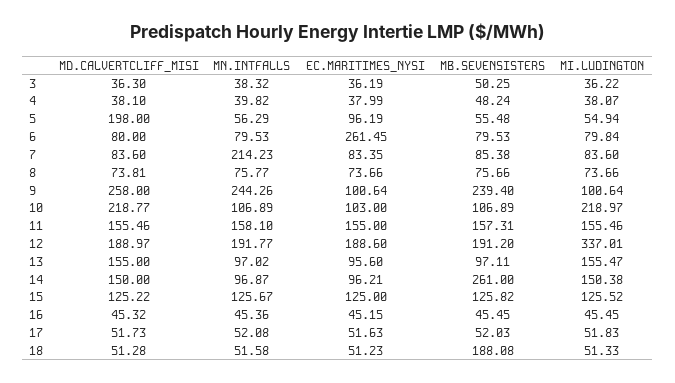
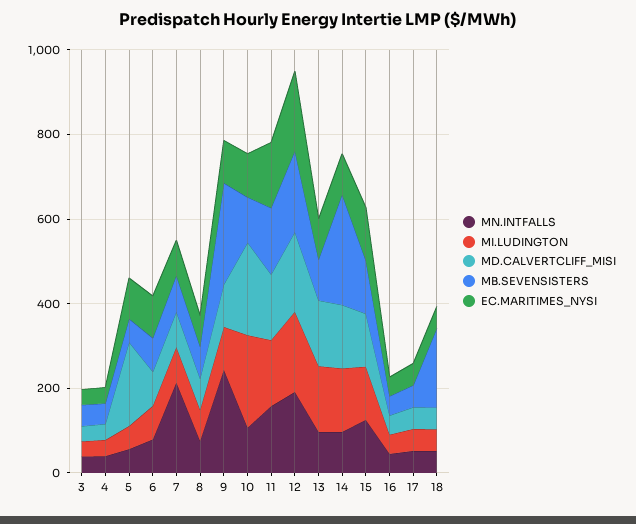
  {
    "MD.CALVERTCLIFF_MISI": {
      "3": 36.3,
      "4": 38.1,
      "5": 198,
      "6": 80,
      "7": 83.6,
      "8": 73.81,
-     "9": 258,
+     "9": 100,
      "10": 218.77,
      "11": 155.46,
      "12": 188.97,
      "13": 155,
      "14": 150,
      "15": 125.22,
      "16": 45.32,
      "17": 51.73,
      "18": 51.28
    },
    "MN.INTFALLS": {
      "3": 38.32,
      "4": 39.82,
      "5": 56.29,
      "6": 79.53,
      "7": 214.23,
      "8": 75.77,
      "9": 244.26,
      "10": 106.89,
      "11": 158.1,
      "12": 191.77,
      "13": 97.02,
      "14": 96.87,
      "15": 125.67,
      "16": 45.36,
      "17": 52.08,
      "18": 51.58
    },
    "EC.MARITIMES_NYSI": {
      "3": 36.19,
      "4": 37.99,
      "5": 96.19,
-     "6": 261.45,
+     "6": 100,
      "7": 83.35,
      "8": 73.66,
      "9": 100.64,
      "10": 103,
      "11": 155,
      "12": 188.6,
      "13": 95.6,
      "14": 96.21,
      "15": 125,
      "16": 45.15,
      "17": 51.63,
      "18": 51.23
    },
    "MB.SEVENSISTERS": {
      "3": 50.25,
      "4": 48.24,
      "5": 55.48,
      "6": 79.53,
      "7": 85.38,
      "8": 75.66,
      "9": 239.4,
      "10": 106.89,
      "11": 157.31,
      "12": 191.2,
      "13": 97.11,
      "14": 261,
      "15": 125.82,
      "16": 45.45,
      "17": 52.03,
      "18": 188.08
    },
    "MI.LUDINGTON": {
      "3": 36.22,
      "4": 38.07,
      "5": 54.94,
      "6": 79.84,
      "7": 83.6,
      "8": 73.66,
      "9": 100.64,
      "10": 218.97,
      "11": 155.46,
-     "12": 337.01,
+     "12": 200,
      "13": 155.47,
      "14": 150.38,
      "15": 125.52,
      "16": 45.45,
      "17": 51.83,
      "18": 51.33
    }
  }

